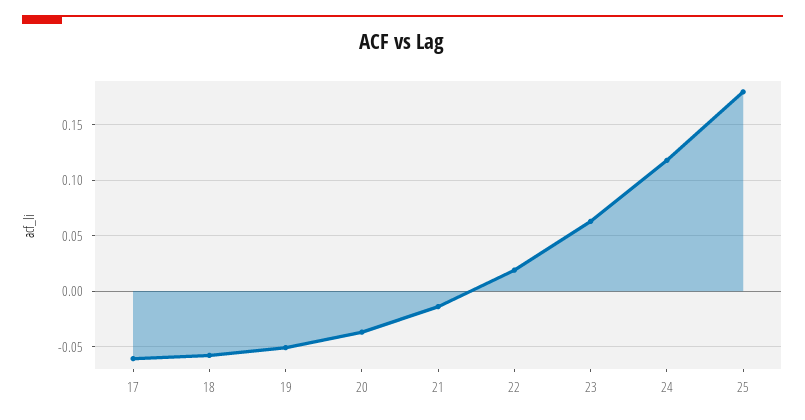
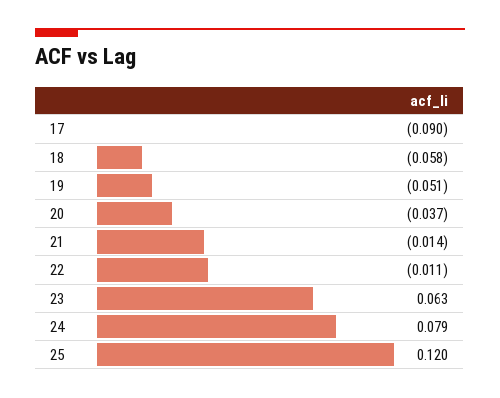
  {
-   "17": -0.06,
+   "17": -0.09,
    "18": -0.058,
    "19": -0.051,
    "20": -0.037,
    "21": -0.014,
-   "22": 0.02,
+   "22": -0.011,
    "23": 0.063,
-   "24": 0.12,
+   "24": 0.079,
-   "25": 0.18
+   "25": 0.12
  }

